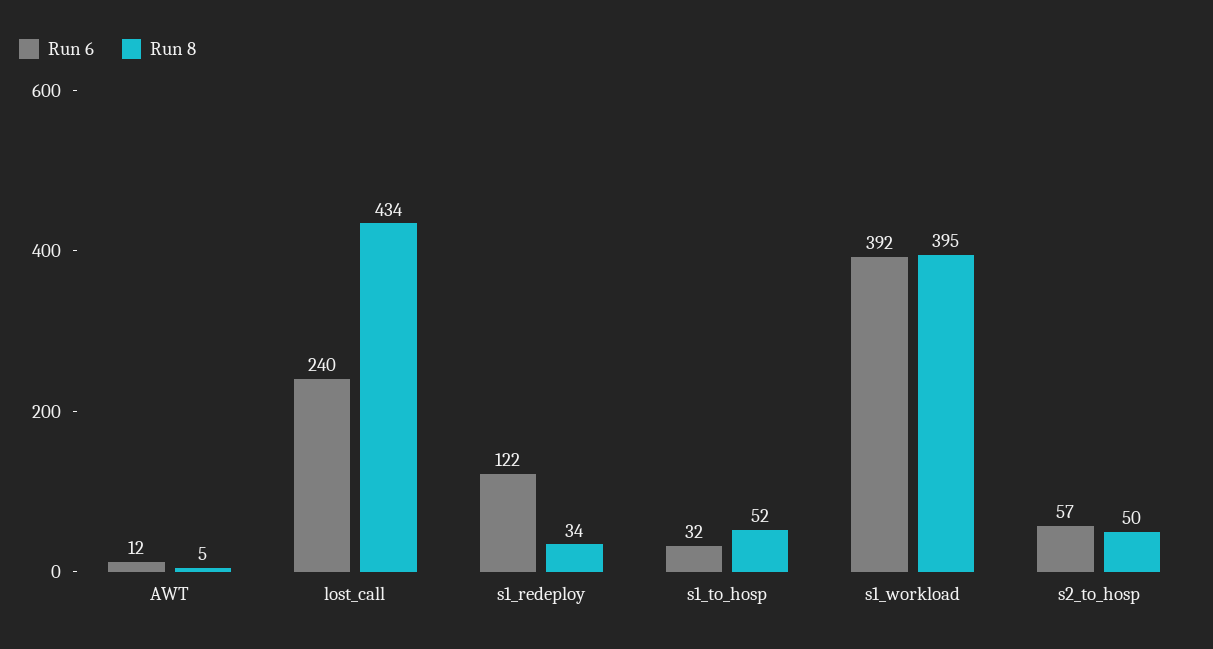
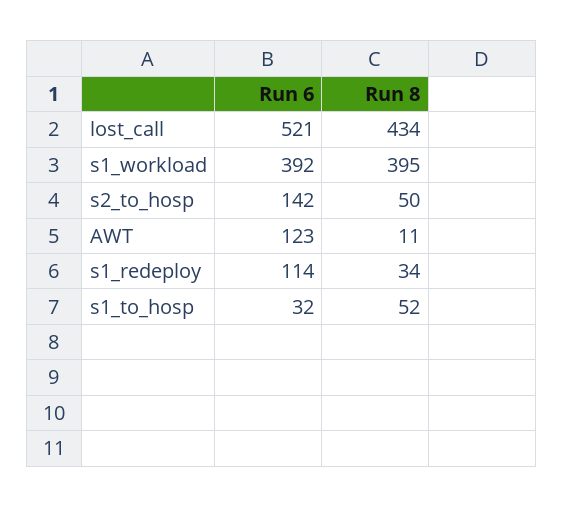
  {
    "Run 6": {
-     "AWT": 12,
+     "AWT": 123,
-     "lost_call": 240,
+     "lost_call": 521,
-     "s1_redeploy": 122,
+     "s1_redeploy": 114,
      "s1_to_hosp": 32,
      "s1_workload": 392,
-     "s2_to_hosp": 57
+     "s2_to_hosp": 142
    },
    "Run 8": {
-     "AWT": 5,
+     "AWT": 11,
      "lost_call": 434,
      "s1_redeploy": 34,
      "s1_to_hosp": 52,
      "s1_workload": 395,
      "s2_to_hosp": 50
    }
  }

